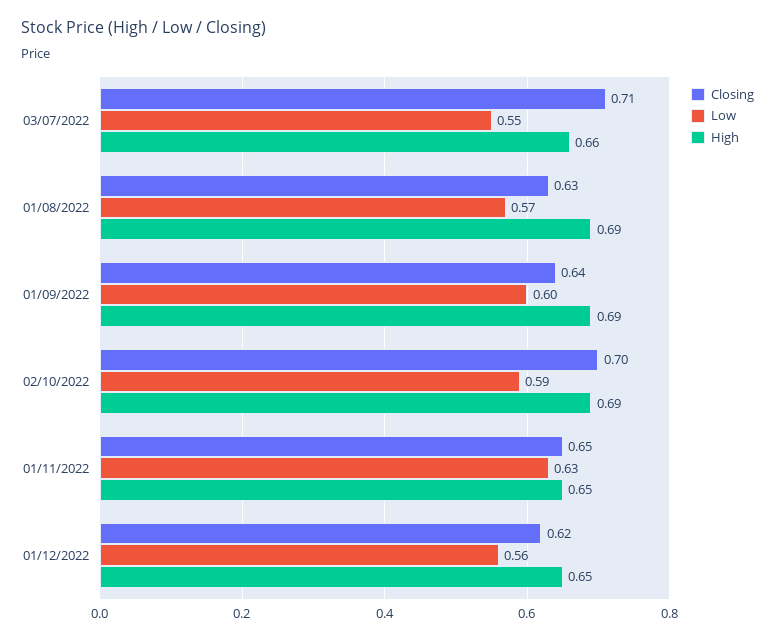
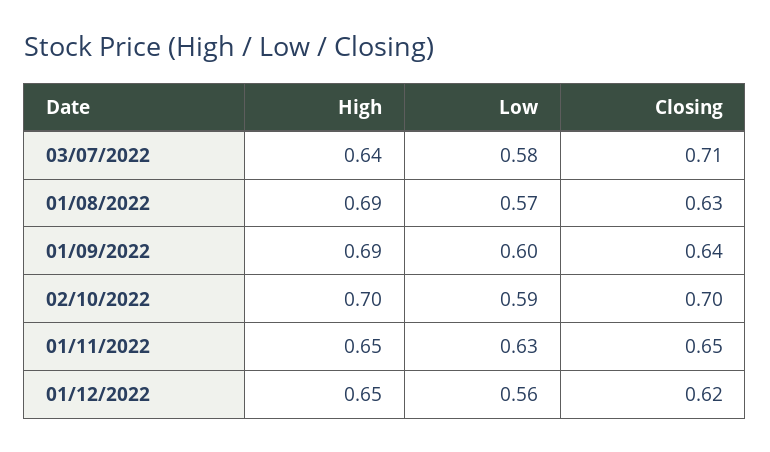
  {
    "Closing": {
      "03/07/2022": 0.71,
      "01/08/2022": 0.63,
      "01/09/2022": 0.64,
      "02/10/2022": 0.7,
      "01/11/2022": 0.65,
      "01/12/2022": 0.62
    },
    "Low": {
-     "03/07/2022": 0.55,
+     "03/07/2022": 0.58,
      "01/08/2022": 0.57,
      "01/09/2022": 0.6,
      "02/10/2022": 0.59,
      "01/11/2022": 0.63,
      "01/12/2022": 0.56
    },
    "High": {
-     "03/07/2022": 0.66,
+     "03/07/2022": 0.64,
      "01/08/2022": 0.69,
      "01/09/2022": 0.69,
-     "02/10/2022": 0.69,
+     "02/10/2022": 0.7,
      "01/11/2022": 0.65,
      "01/12/2022": 0.65
    }
  }

